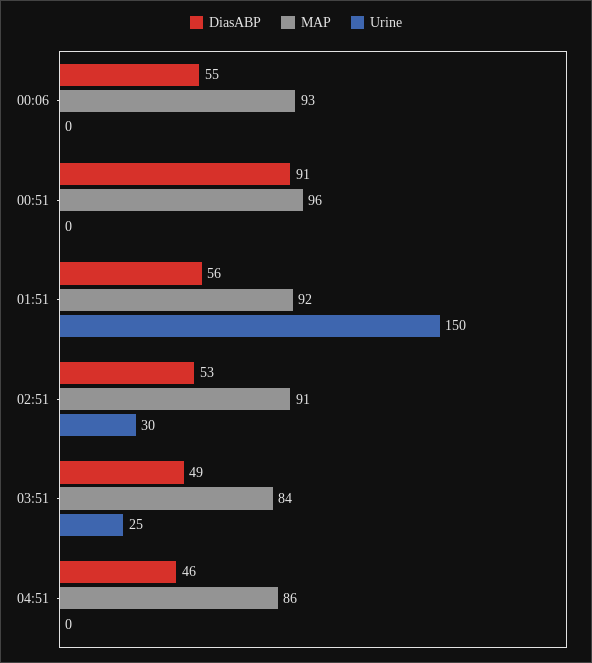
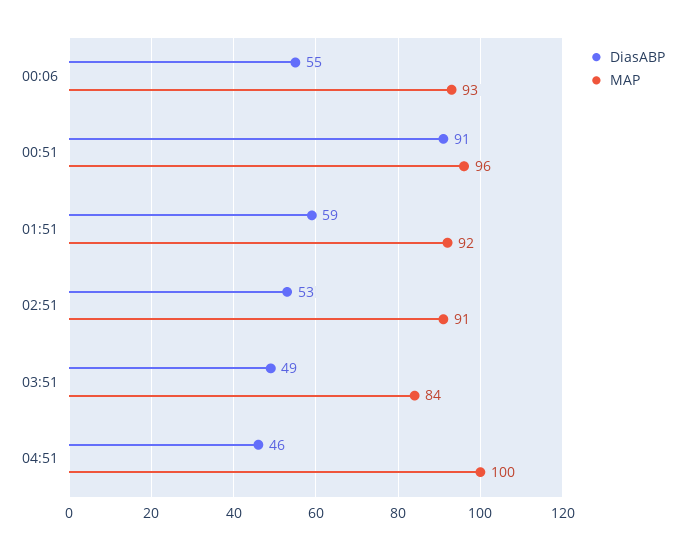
  {
    "DiasABP": {
      "00:06": 55,
      "00:51": 91,
-     "01:51": 56,
+     "01:51": 59,
      "02:51": 53,
      "03:51": 49,
      "04:51": 46
    },
    "MAP": {
      "00:06": 93,
      "00:51": 96,
      "01:51": 92,
      "02:51": 91,
      "03:51": 84,
-     "04:51": 86
+     "04:51": 100
-   },
+   }
-   "Urine": {
-     "00:06": 0,
-     "00:51": 0,
-     "01:51": 150,
-     "02:51": 30,
-     "03:51": 25,
-     "04:51": 0
-   }
  }

